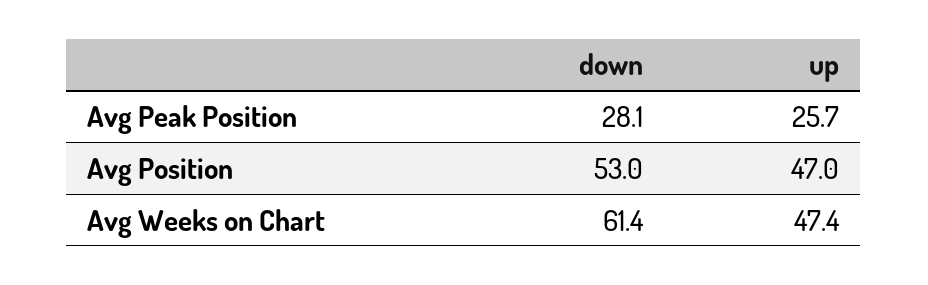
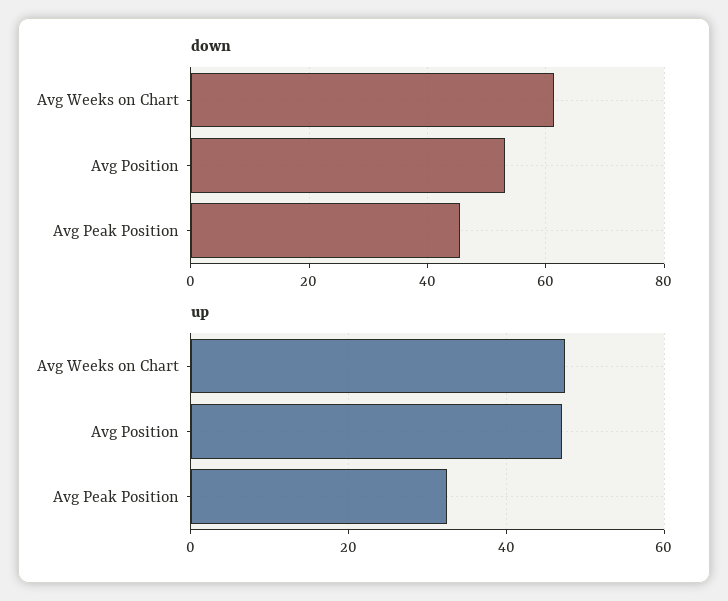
  {
    "down": {
-     "Avg Peak Position": 28.1,
+     "Avg Peak Position": 46,
      "Avg Position": 53,
      "Avg Weeks on Chart": 61.4
    },
    "up": {
-     "Avg Peak Position": 25.7,
+     "Avg Peak Position": 32,
      "Avg Position": 47,
      "Avg Weeks on Chart": 47.4
    }
  }

